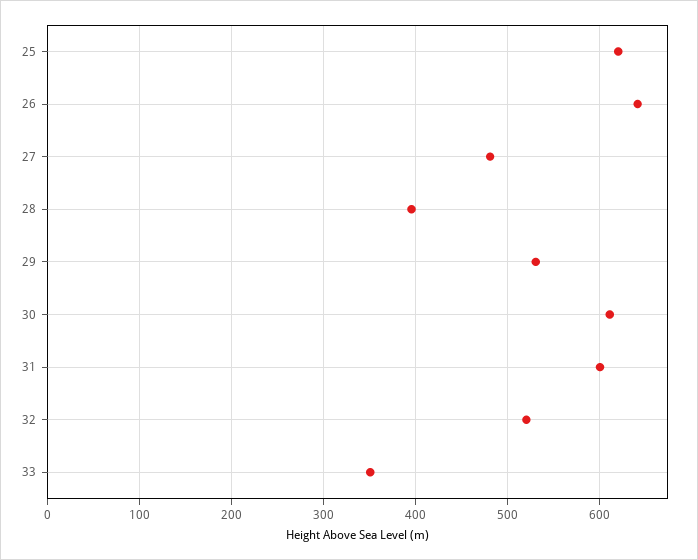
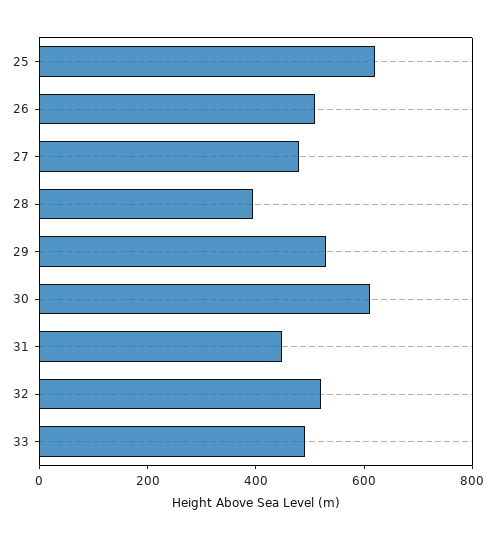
  {
    "25": 620,
-   "26": 640,
+   "26": 500,
    "27": 480,
    "28": 400,
    "29": 530,
    "30": 610,
-   "31": 600,
+   "31": 450,
    "32": 520,
-   "33": 350
+   "33": 500
  }

